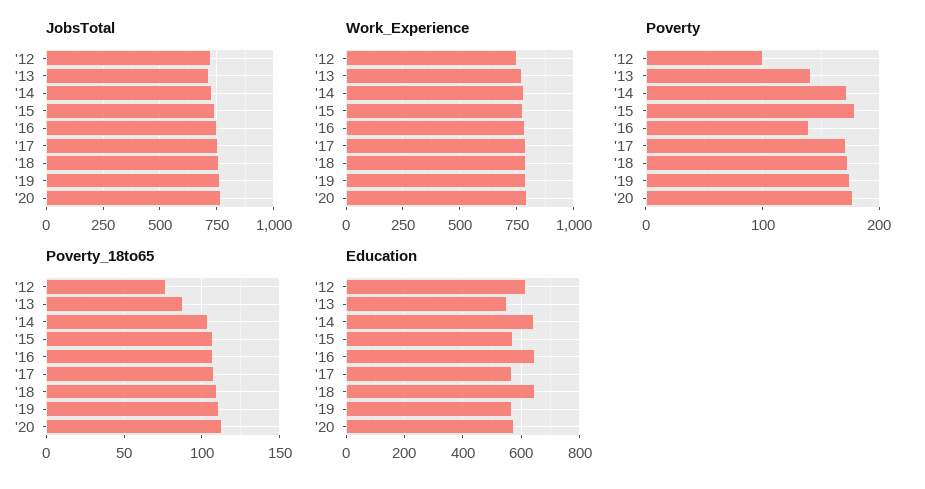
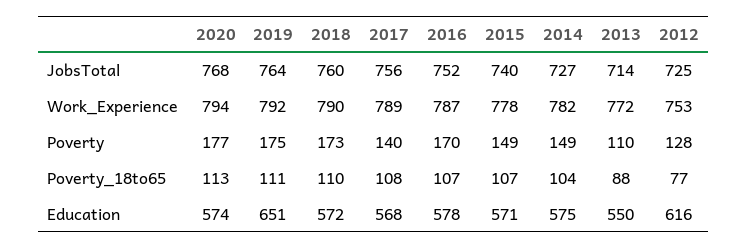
  {
    "JobsTotal": {
      "'12": 725,
      "'13": 714,
      "'14": 727,
      "'15": 740,
      "'16": 752,
      "'17": 756,
      "'18": 760,
      "'19": 764,
      "'20": 768
    },
    "Work_Experience": {
      "'12": 753,
      "'13": 772,
      "'14": 782,
      "'15": 778,
      "'16": 787,
      "'17": 789,
      "'18": 790,
      "'19": 792,
      "'20": 794
    },
    "Poverty": {
-     "'12": 100,
+     "'12": 128,
-     "'13": 140,
+     "'13": 110,
-     "'14": 170,
+     "'14": 149,
-     "'15": 180,
+     "'15": 149,
-     "'16": 140,
+     "'16": 170,
-     "'17": 170,
+     "'17": 140,
      "'18": 173,
      "'19": 175,
      "'20": 177
    },
    "Poverty_18to65": {
      "'12": 77,
      "'13": 88,
      "'14": 104,
      "'15": 107,
      "'16": 107,
      "'17": 108,
      "'18": 110,
      "'19": 111,
      "'20": 113
    },
    "Education": {
      "'12": 616,
      "'13": 550,
-     "'14": 650,
+     "'14": 575,
      "'15": 571,
-     "'16": 650,
+     "'16": 578,
      "'17": 568,
-     "'18": 650,
+     "'18": 572,
-     "'19": 575,
+     "'19": 651,
      "'20": 574
    }
  }

